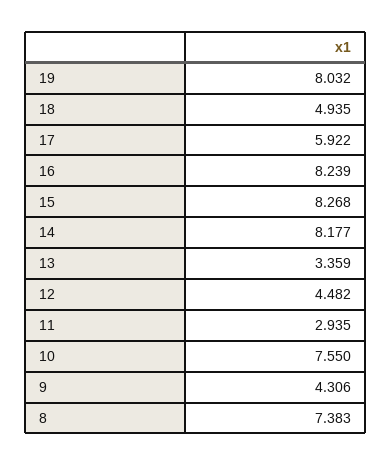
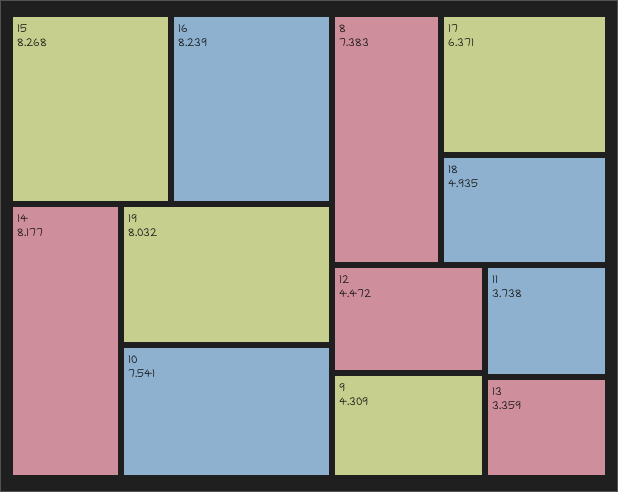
  {
    "19": 8.032,
    "18": 4.935,
-   "17": 5.922,
+   "17": 6.371,
    "16": 8.239,
    "15": 8.268,
    "14": 8.177,
    "13": 3.359,
-   "12": 4.482,
+   "12": 4.472,
-   "11": 2.935,
+   "11": 3.738,
-   "10": 7.55,
+   "10": 7.541,
-   "9": 4.306,
+   "9": 4.309,
    "8": 7.383
  }

